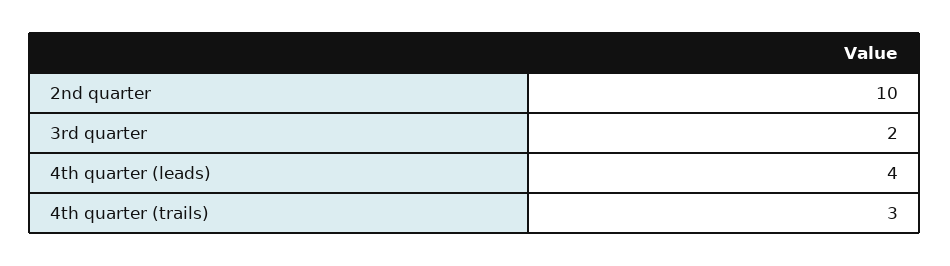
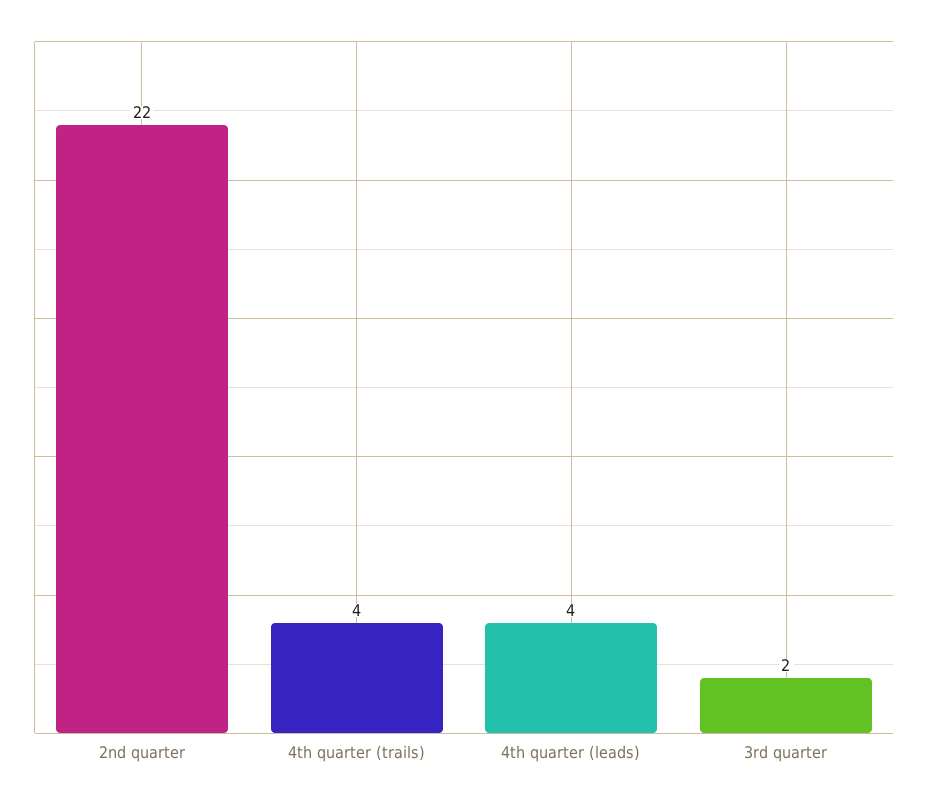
  {
-   "2nd quarter": 10,
+   "2nd quarter": 22,
    "3rd quarter": 2,
    "4th quarter (leads)": 4,
-   "4th quarter (trails)": 3
+   "4th quarter (trails)": 4
  }

